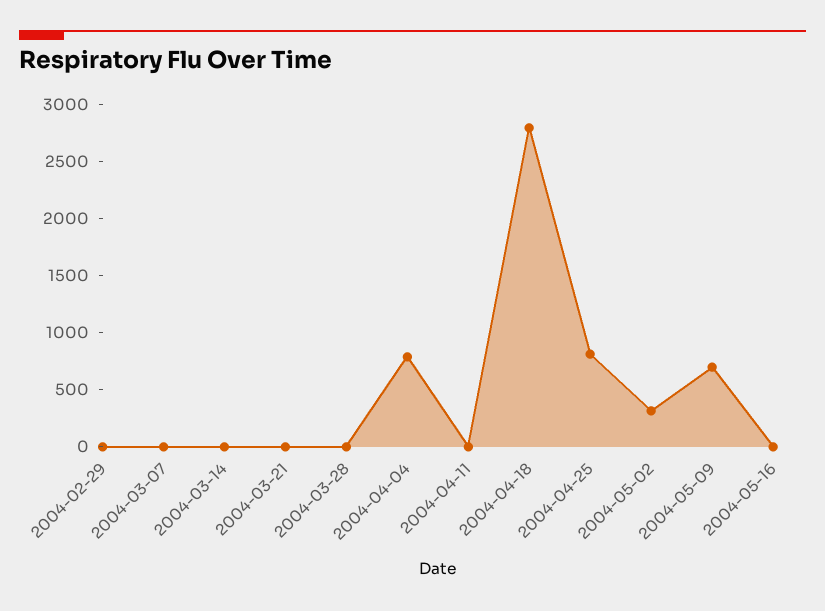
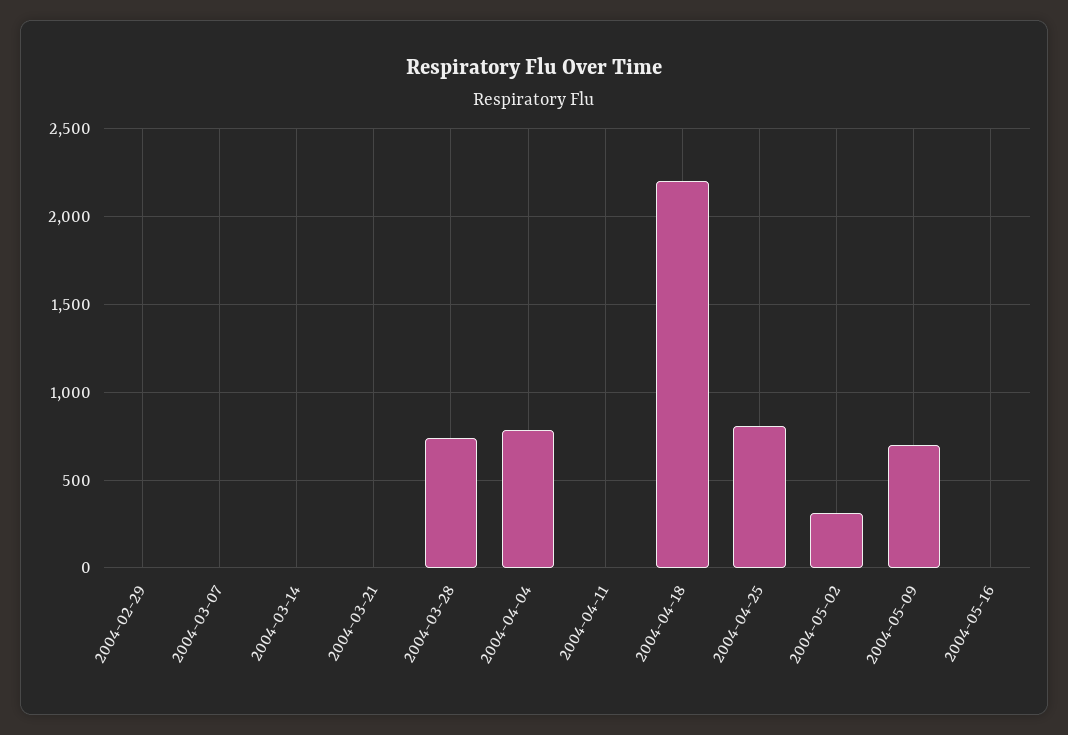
  {
    "2004-02-29": 0,
    "2004-03-07": 0,
    "2004-03-14": 0,
    "2004-03-21": 0,
-   "2004-03-28": 0,
+   "2004-03-28": 750,
    "2004-04-04": 800,
    "2004-04-11": 0,
-   "2004-04-18": 2800,
+   "2004-04-18": 2200,
    "2004-04-25": 800,
    "2004-05-02": 300,
    "2004-05-09": 700,
    "2004-05-16": 0
  }

